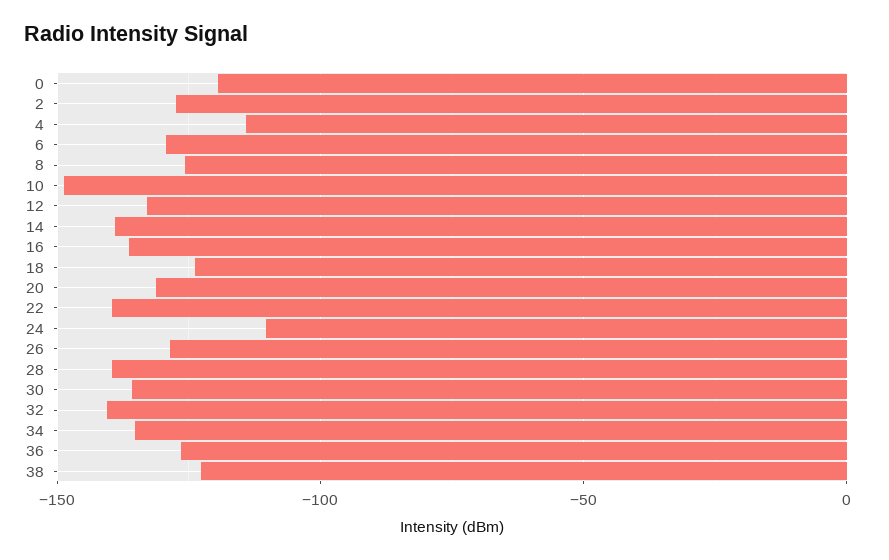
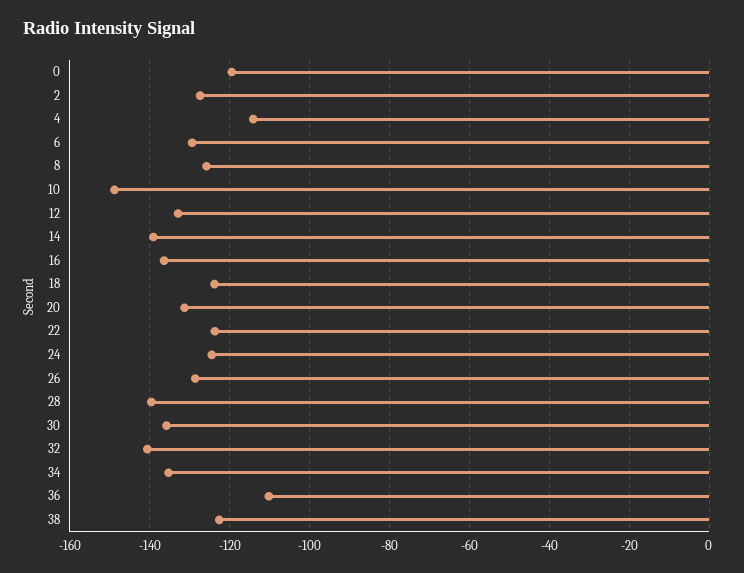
  {
    "0": -120,
    "2": -128,
    "4": -114,
    "6": -130,
    "8": -126,
    "10": -148,
    "12": -132,
    "14": -140,
    "16": -136,
    "18": -124,
    "20": -132,
-   "22": -140,
+   "22": -124,
-   "24": -110,
+   "24": -124,
    "26": -128,
    "28": -140,
    "30": -136,
    "32": -140,
    "34": -136,
-   "36": -125,
+   "36": -110,
    "38": -122
  }

